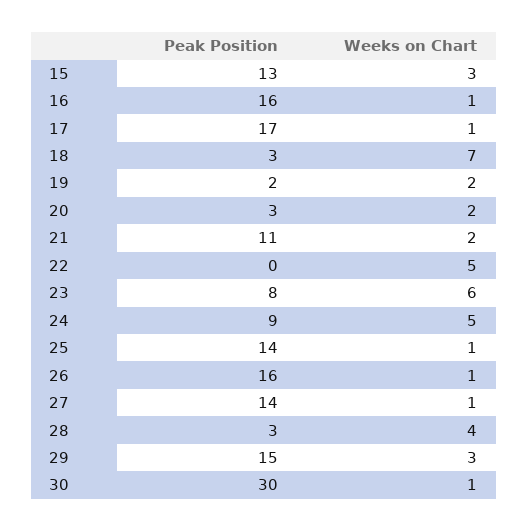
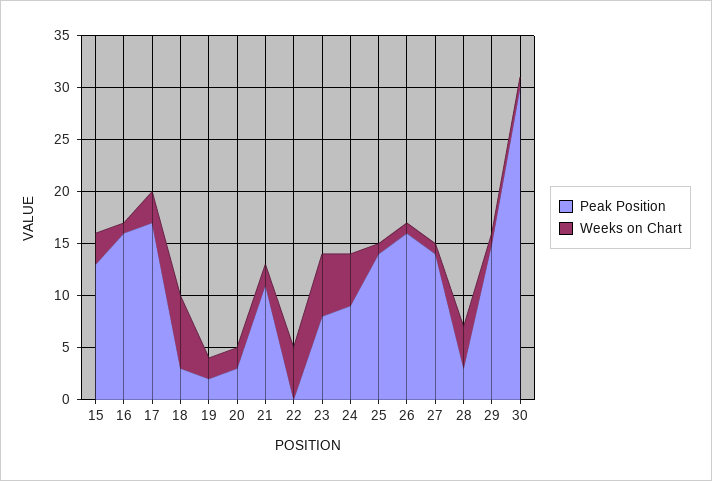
  {
    "Peak Position": {
      "15": 13,
      "16": 16,
      "17": 17,
      "18": 3,
      "19": 2,
      "20": 3,
      "21": 11,
      "22": 0,
      "23": 8,
      "24": 9,
      "25": 14,
      "26": 16,
      "27": 14,
      "28": 3,
      "29": 15,
      "30": 30
    },
    "Weeks on Chart": {
      "15": 3,
      "16": 1,
-     "17": 1,
+     "17": 3,
      "18": 7,
      "19": 2,
      "20": 2,
      "21": 2,
      "22": 5,
      "23": 6,
      "24": 5,
      "25": 1,
      "26": 1,
      "27": 1,
      "28": 4,
-     "29": 3,
+     "29": 1,
      "30": 1
    }
  }

